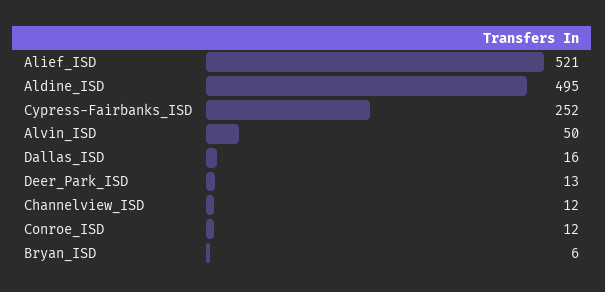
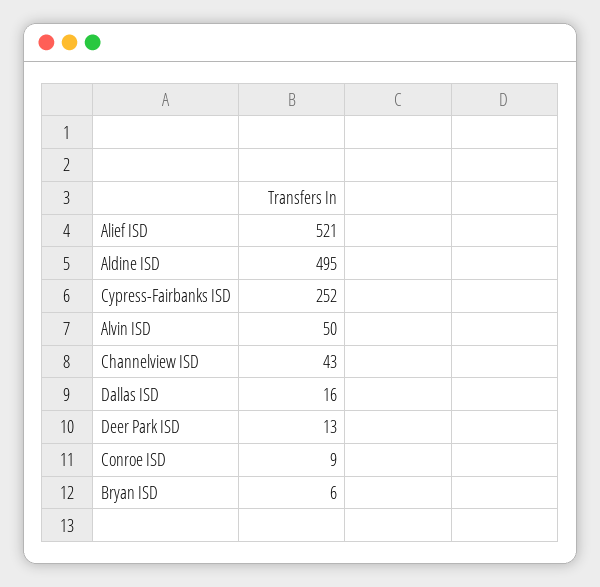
  {
    "Alief_ISD": 521,
    "Aldine_ISD": 495,
    "Cypress-Fairbanks_ISD": 252,
    "Alvin_ISD": 50,
    "Dallas_ISD": 16,
    "Deer_Park_ISD": 13,
-   "Channelview_ISD": 12,
+   "Channelview_ISD": 43,
-   "Conroe_ISD": 12,
+   "Conroe_ISD": 9,
    "Bryan_ISD": 6
  }

